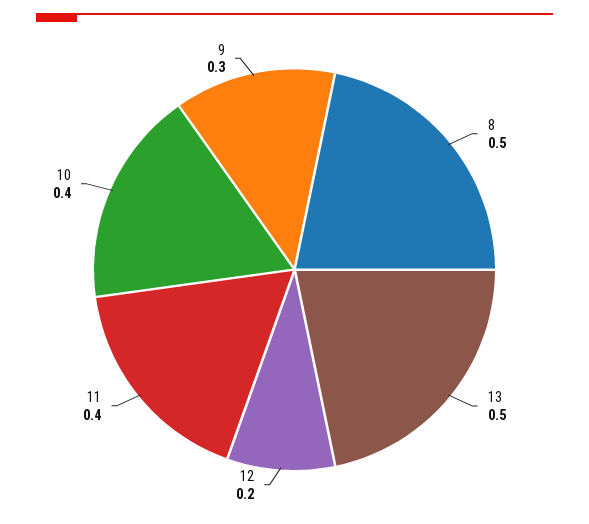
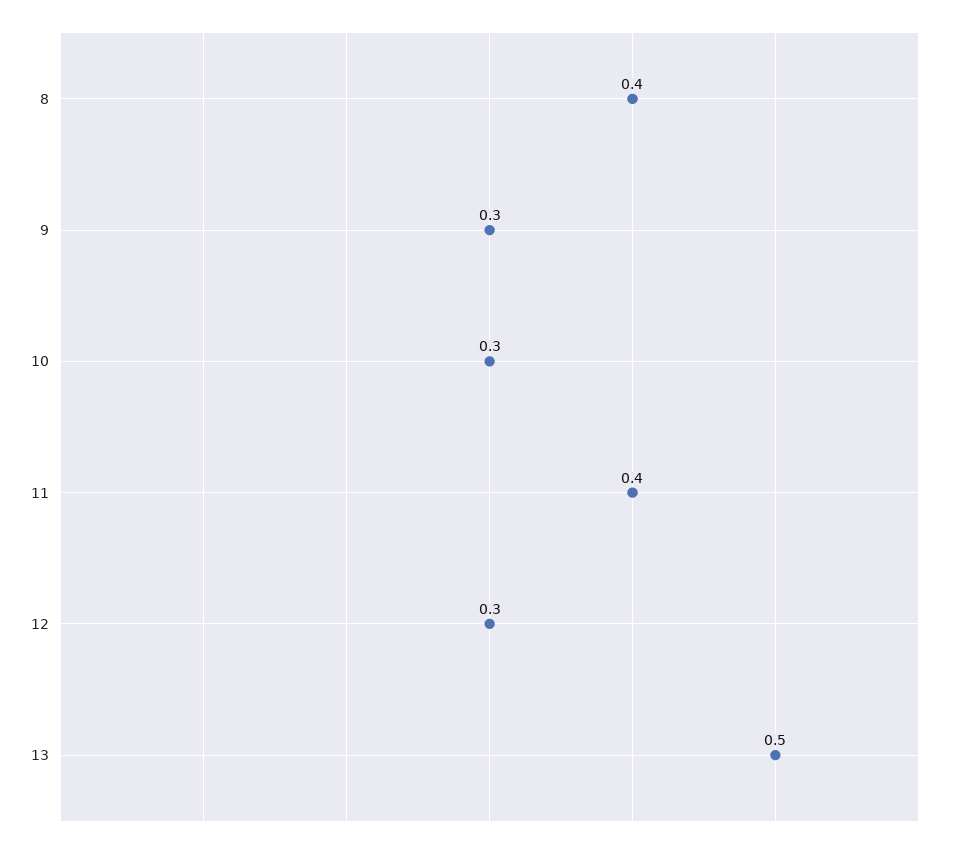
  {
-   "8": 0.5,
+   "8": 0.4,
    "13": 0.5,
-   "12": 0.2,
+   "12": 0.3,
    "11": 0.4,
-   "10": 0.4,
+   "10": 0.3,
    "9": 0.3
  }

